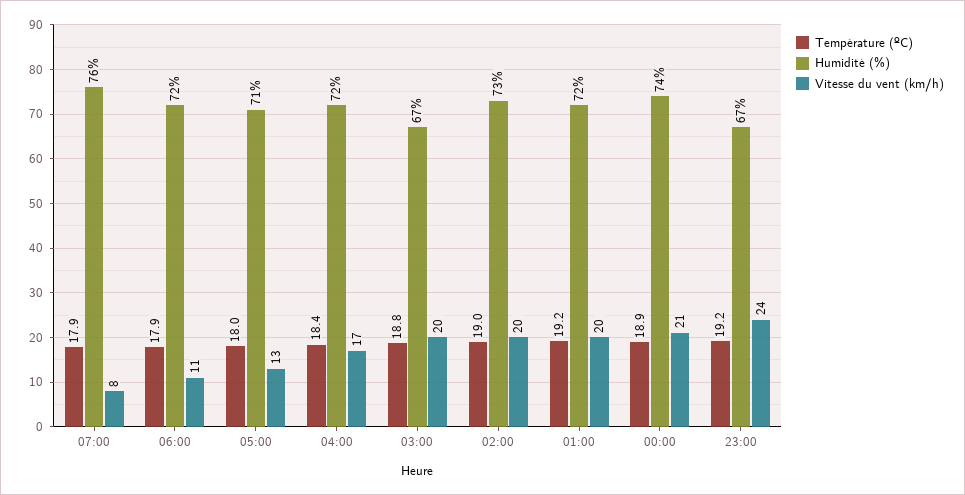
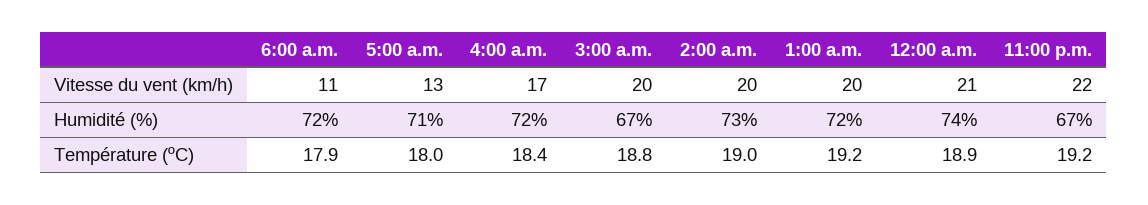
  {
    "Température (ºC)": {
-     "07:00": 17.9,
      "06:00": 17.9,
      "05:00": 18,
      "04:00": 18.4,
      "03:00": 18.8,
      "02:00": 19,
      "01:00": 19.2,
      "00:00": 18.9,
      "23:00": 19.2
    },
    "Humidité (%)": {
-     "07:00": 76,
      "06:00": 72,
      "05:00": 71,
      "04:00": 72,
      "03:00": 67,
      "02:00": 73,
      "01:00": 72,
      "00:00": 74,
      "23:00": 67
    },
    "Vitesse du vent (km/h)": {
-     "07:00": 8,
      "06:00": 11,
      "05:00": 13,
      "04:00": 17,
      "03:00": 20,
      "02:00": 20,
      "01:00": 20,
      "00:00": 21,
-     "23:00": 24
+     "23:00": 22
    }
  }

